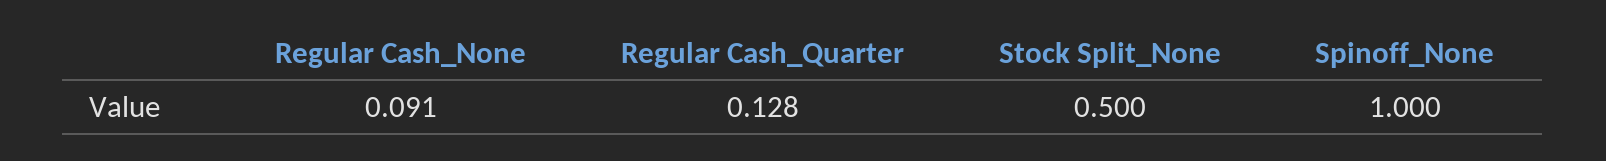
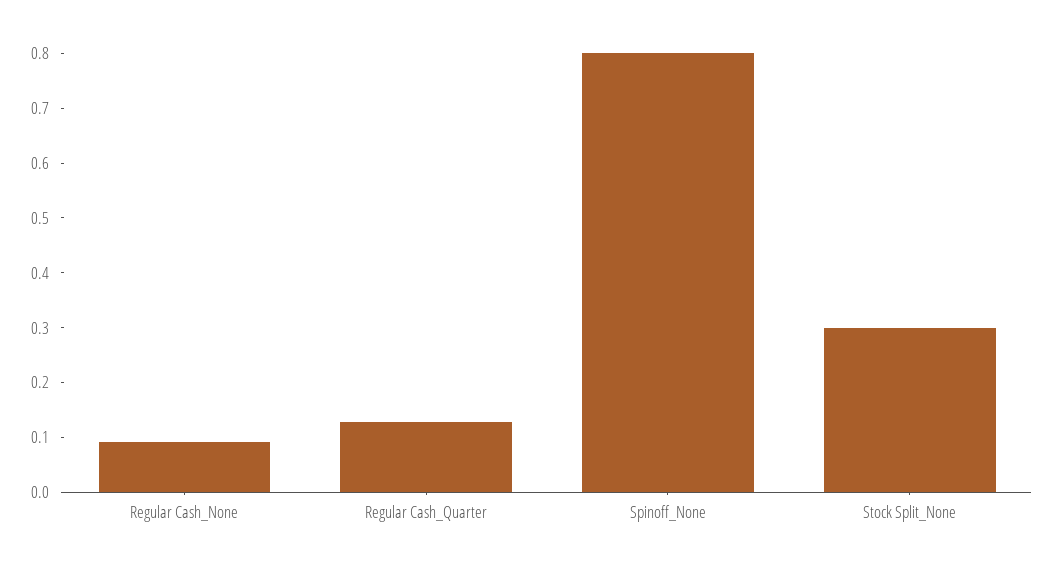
  {
    "Regular Cash_None": 0.091,
    "Regular Cash_Quarter": 0.128,
-   "Stock Split_None": 0.5,
+   "Stock Split_None": 0.3,
-   "Spinoff_None": 1
+   "Spinoff_None": 0.8
  }

